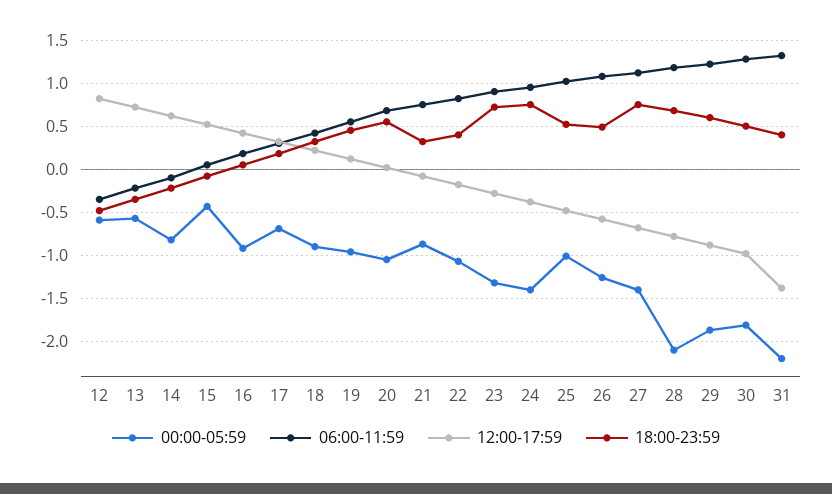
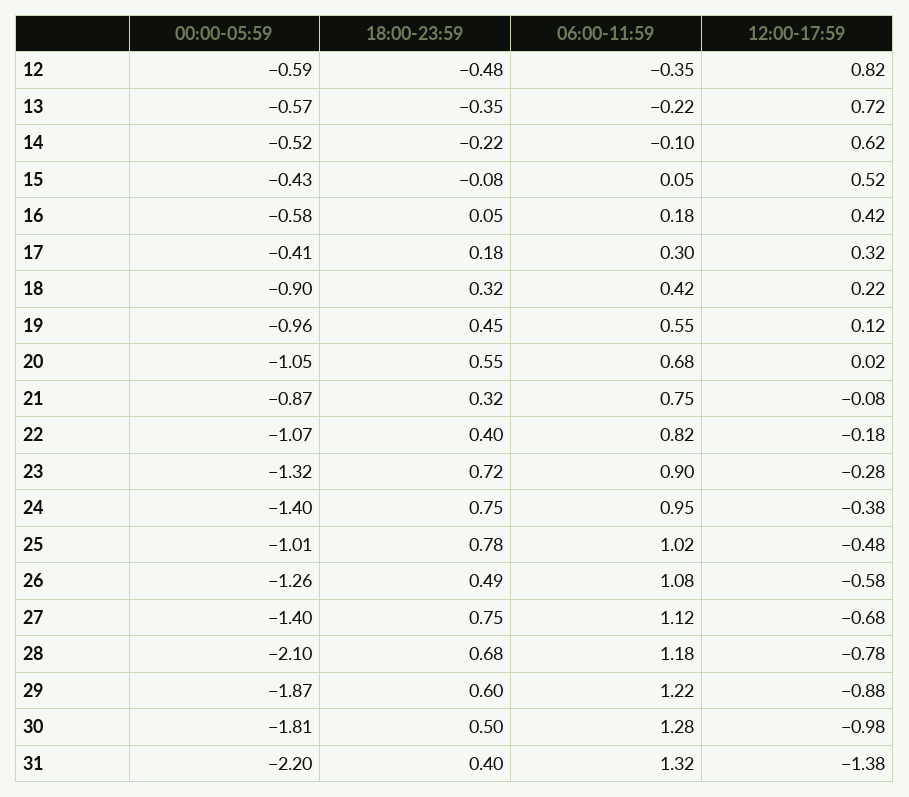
  {
    "00:00-05:59": {
      "12": -0.59,
      "13": -0.57,
-     "14": -0.8,
+     "14": -0.52,
      "15": -0.43,
-     "16": -0.9,
+     "16": -0.58,
-     "17": -0.7,
+     "17": -0.41,
      "18": -0.9,
      "19": -0.96,
      "20": -1.05,
      "21": -0.87,
      "22": -1.07,
      "23": -1.32,
      "24": -1.4,
      "25": -1.01,
      "26": -1.26,
      "27": -1.4,
      "28": -2.1,
      "29": -1.87,
      "30": -1.81,
      "31": -2.2
    },
    "06:00-11:59": {
      "12": -0.35,
      "13": -0.22,
      "14": -0.1,
      "15": 0.05,
      "16": 0.18,
      "17": 0.3,
      "18": 0.42,
      "19": 0.55,
      "20": 0.68,
      "21": 0.75,
      "22": 0.82,
      "23": 0.9,
      "24": 0.95,
      "25": 1.02,
      "26": 1.08,
      "27": 1.12,
      "28": 1.18,
      "29": 1.22,
      "30": 1.28,
      "31": 1.32
    },
    "12:00-17:59": {
      "12": 0.82,
      "13": 0.72,
      "14": 0.62,
      "15": 0.52,
      "16": 0.42,
      "17": 0.32,
      "18": 0.22,
      "19": 0.12,
      "20": 0.02,
      "21": -0.08,
      "22": -0.18,
      "23": -0.28,
      "24": -0.38,
      "25": -0.48,
      "26": -0.58,
      "27": -0.68,
      "28": -0.78,
      "29": -0.88,
      "30": -0.98,
      "31": -1.38
    },
    "18:00-23:59": {
      "12": -0.48,
      "13": -0.35,
      "14": -0.22,
      "15": -0.08,
      "16": 0.05,
      "17": 0.18,
      "18": 0.32,
      "19": 0.45,
      "20": 0.55,
      "21": 0.32,
      "22": 0.4,
      "23": 0.72,
      "24": 0.75,
-     "25": 0.5,
+     "25": 0.78,
      "26": 0.49,
      "27": 0.75,
      "28": 0.68,
      "29": 0.6,
      "30": 0.5,
      "31": 0.4
    }
  }

